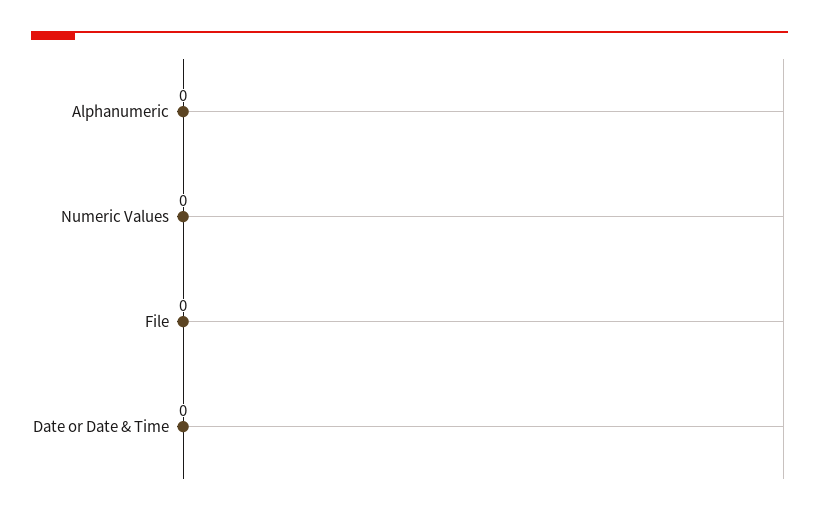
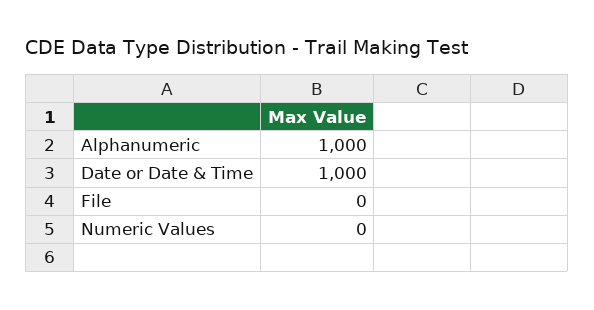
  {
-   "Alphanumeric": 0,
+   "Alphanumeric": 1000,
    "Numeric Values": 0,
    "File": 0,
-   "Date or Date & Time": 0
+   "Date or Date & Time": 1000
  }

